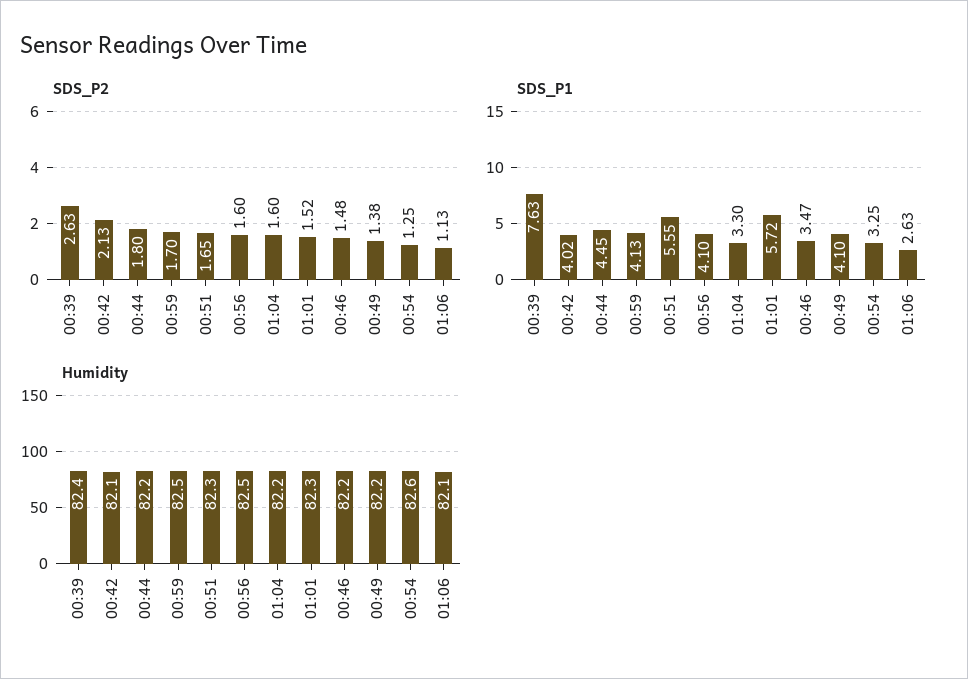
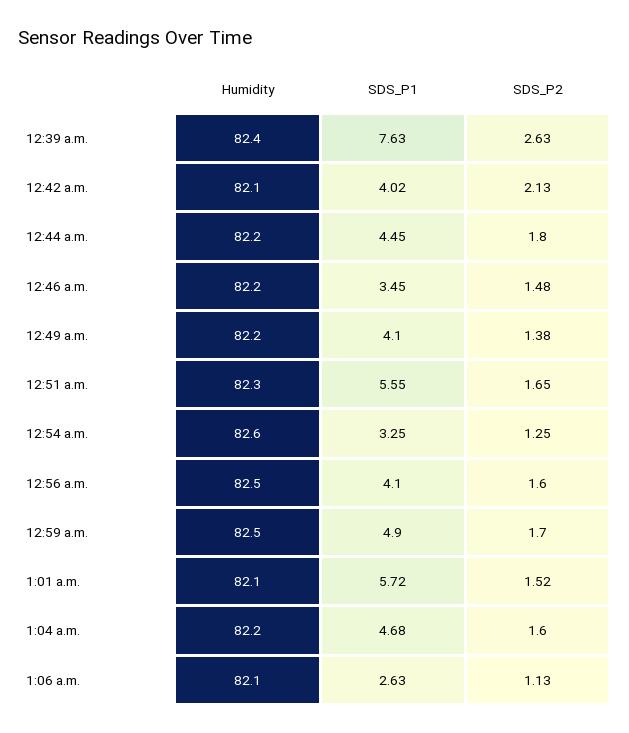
  {
    "SDS_P2": {
      "00:39": 2.63,
      "00:42": 2.13,
      "00:44": 1.8,
      "00:59": 1.7,
      "00:51": 1.65,
      "00:56": 1.6,
      "01:04": 1.6,
      "01:01": 1.52,
      "00:46": 1.48,
      "00:49": 1.38,
      "00:54": 1.25,
      "01:06": 1.13
    },
    "SDS_P1": {
      "00:39": 7.63,
      "00:42": 4.02,
      "00:44": 4.45,
-     "00:59": 4.13,
+     "00:59": 4.9,
      "00:51": 5.55,
      "00:56": 4.1,
-     "01:04": 3.3,
+     "01:04": 4.68,
      "01:01": 5.72,
-     "00:46": 3.47,
+     "00:46": 3.45,
      "00:49": 4.1,
      "00:54": 3.25,
      "01:06": 2.63
    },
    "Humidity": {
      "00:39": 82.4,
      "00:42": 82.1,
      "00:44": 82.2,
      "00:59": 82.5,
      "00:51": 82.3,
      "00:56": 82.5,
      "01:04": 82.2,
-     "01:01": 82.3,
+     "01:01": 82.1,
      "00:46": 82.2,
      "00:49": 82.2,
      "00:54": 82.6,
      "01:06": 82.1
    }
  }

